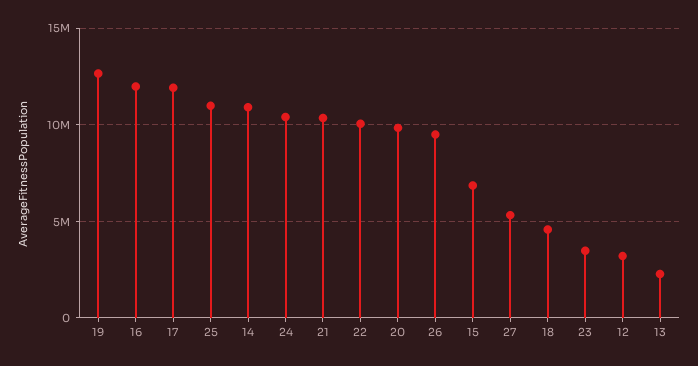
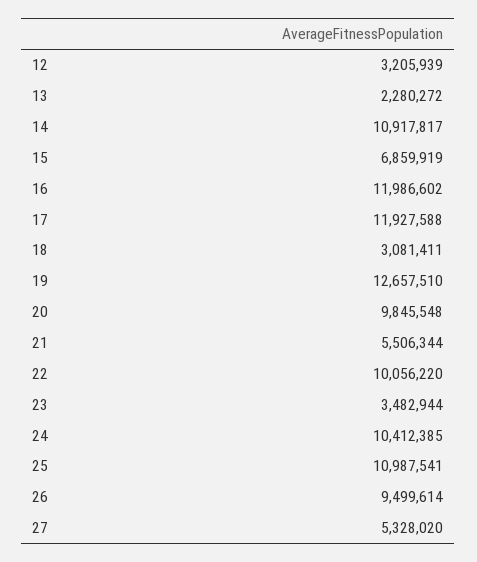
  {
    "19": 12657510,
    "16": 11986602,
    "17": 11927588,
    "25": 10987541,
    "14": 10917817,
    "24": 10412385,
-   "21": 10500000,
+   "21": 5506344,
    "22": 10056220,
    "20": 9845548,
    "26": 9499614,
    "15": 6859919,
    "27": 5328020,
-   "18": 4500000,
+   "18": 3081411,
    "23": 3482944,
    "12": 3205939,
    "13": 2280272
  }

